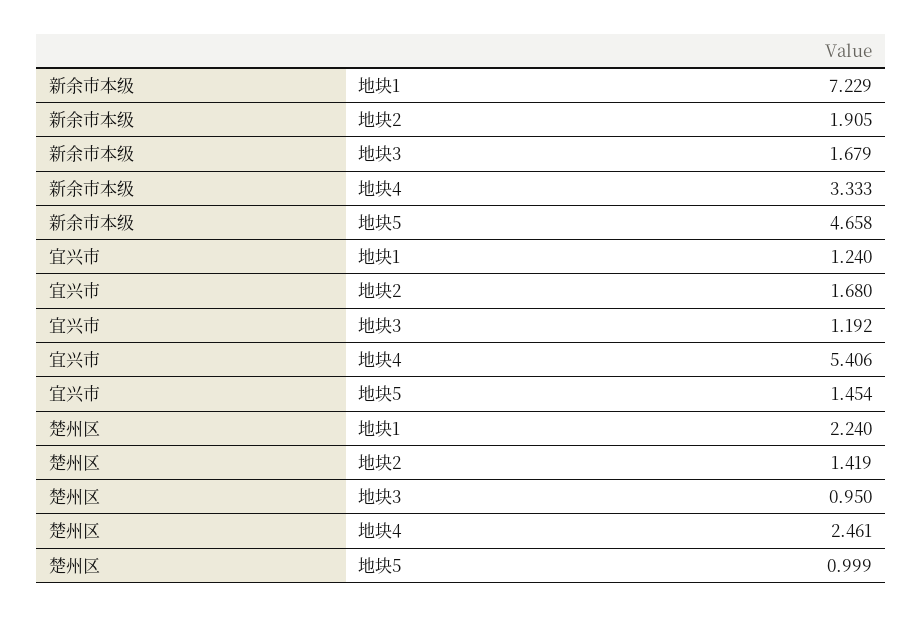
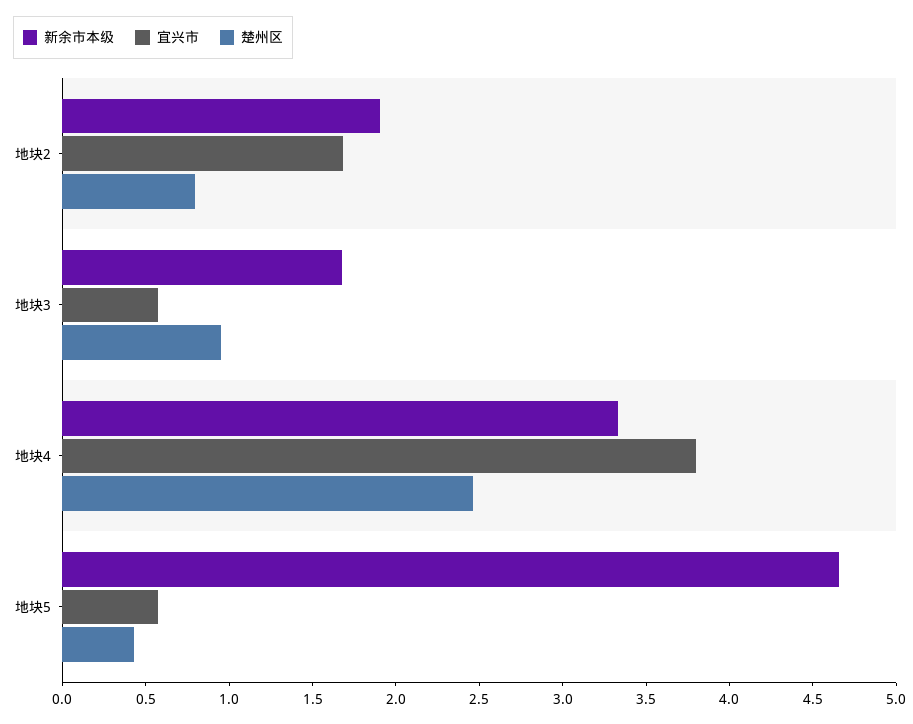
  {
    "新余市本级": {
-     "地块1": 7.229,
      "地块2": 1.905,
      "地块3": 1.679,
      "地块4": 3.333,
      "地块5": 4.658
    },
    "宜兴市": {
-     "地块1": 1.24,
      "地块2": 1.68,
-     "地块3": 1.192,
+     "地块3": 0.6,
-     "地块4": 5.406,
+     "地块4": 3.8,
-     "地块5": 1.454
+     "地块5": 0.6
    },
    "楚州区": {
-     "地块1": 2.24,
-     "地块2": 1.419,
+     "地块2": 0.8,
      "地块3": 0.95,
      "地块4": 2.461,
-     "地块5": 0.999
+     "地块5": 0.4
    }
  }

